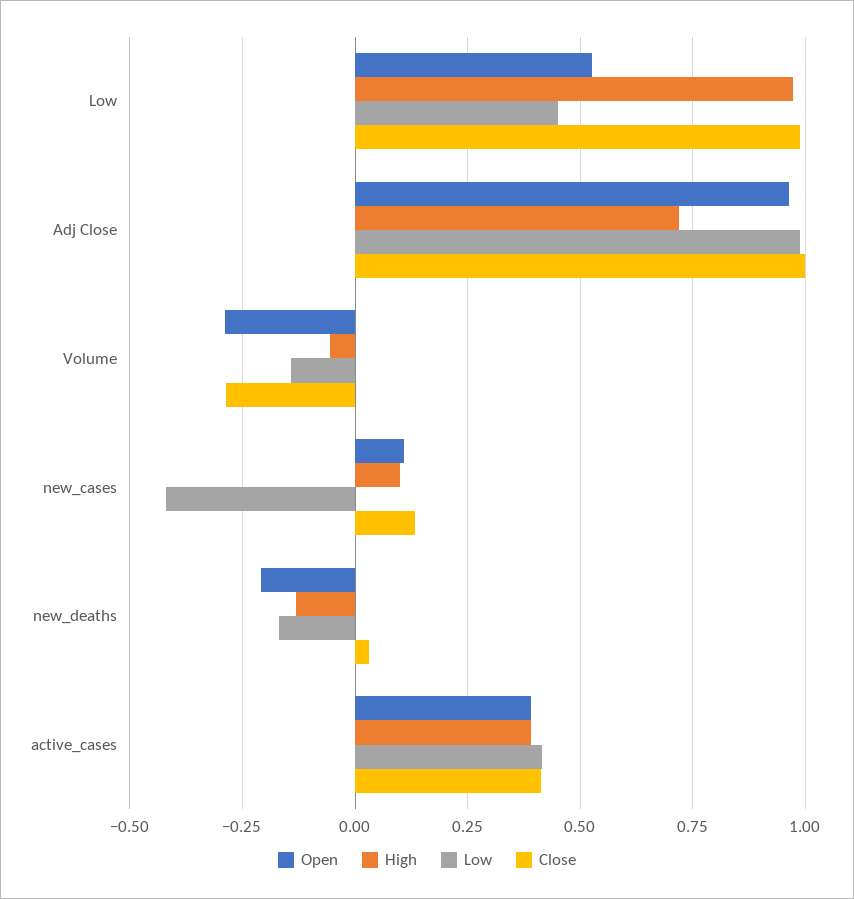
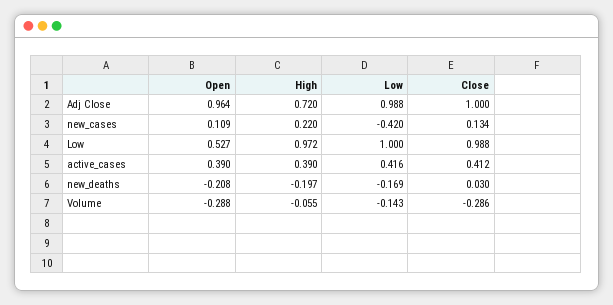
  {
    "Open": {
      "Low": 0.527,
      "Adj Close": 0.964,
      "Volume": -0.288,
      "new_cases": 0.109,
      "new_deaths": -0.208,
      "active_cases": 0.39
    },
    "High": {
      "Low": 0.972,
      "Adj Close": 0.72,
      "Volume": -0.055,
-     "new_cases": 0.1,
+     "new_cases": 0.22,
-     "new_deaths": -0.125,
+     "new_deaths": -0.197,
      "active_cases": 0.39
    },
    "Low": {
-     "Low": 0.45,
+     "Low": 1,
      "Adj Close": 0.988,
      "Volume": -0.143,
      "new_cases": -0.42,
      "new_deaths": -0.169,
      "active_cases": 0.416
    },
    "Close": {
      "Low": 0.988,
      "Adj Close": 1,
      "Volume": -0.286,
      "new_cases": 0.134,
      "new_deaths": 0.03,
      "active_cases": 0.412
    }
  }

